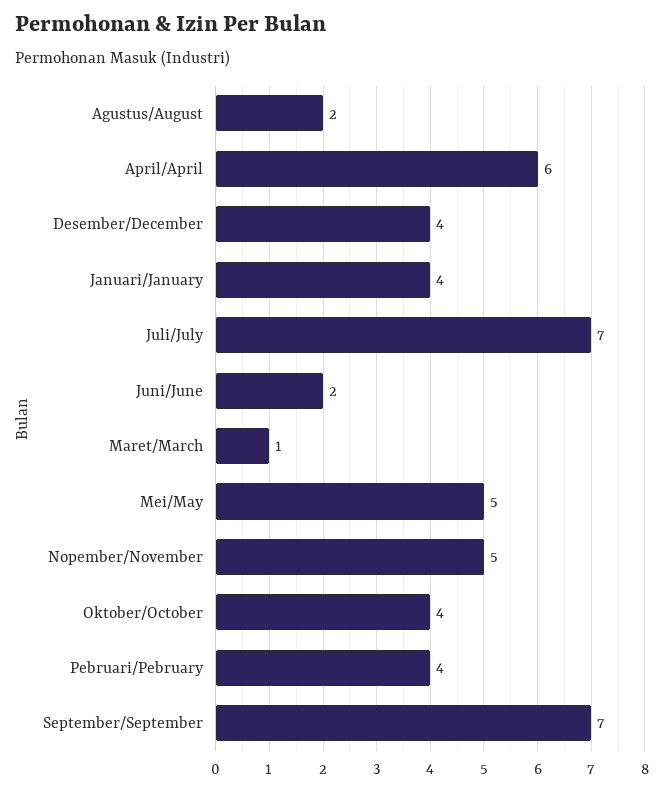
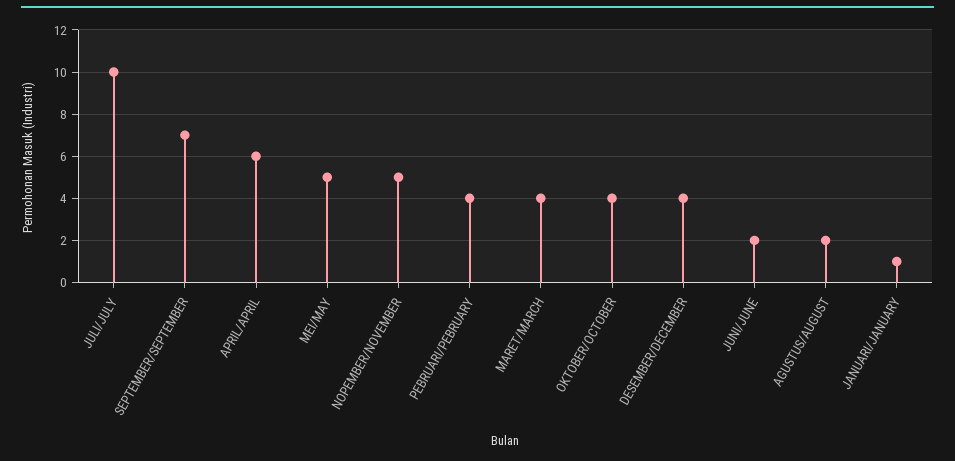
  {
    "Agustus/August": 2,
    "April/April": 6,
    "Desember/December": 4,
-   "Januari/January": 4,
+   "Januari/January": 1,
-   "Juli/July": 7,
+   "Juli/July": 10,
    "Juni/June": 2,
-   "Maret/March": 1,
+   "Maret/March": 4,
    "Mei/May": 5,
    "Nopember/November": 5,
    "Oktober/October": 4,
    "Pebruari/Pebruary": 4,
    "September/September": 7
  }

